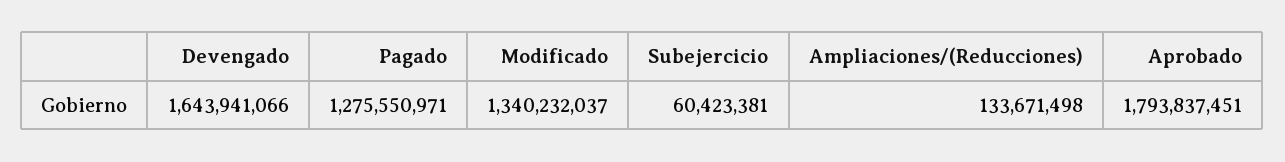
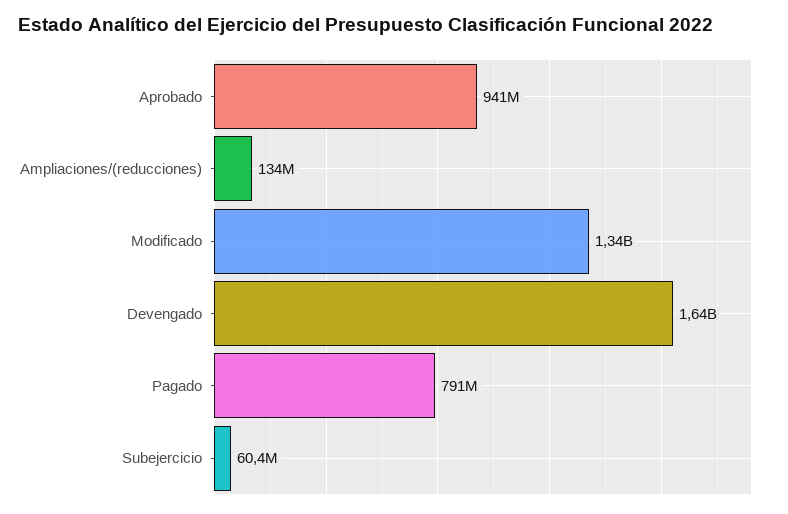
  {
    "Devengado": 1643941066,
-   "Pagado": 1275550971,
+   "Pagado": 791000000,
    "Modificado": 1340232037,
    "Subejercicio": 60423381,
    "Ampliaciones/(Reducciones)": 133671498,
-   "Aprobado": 1793837451
+   "Aprobado": 941000000
  }

